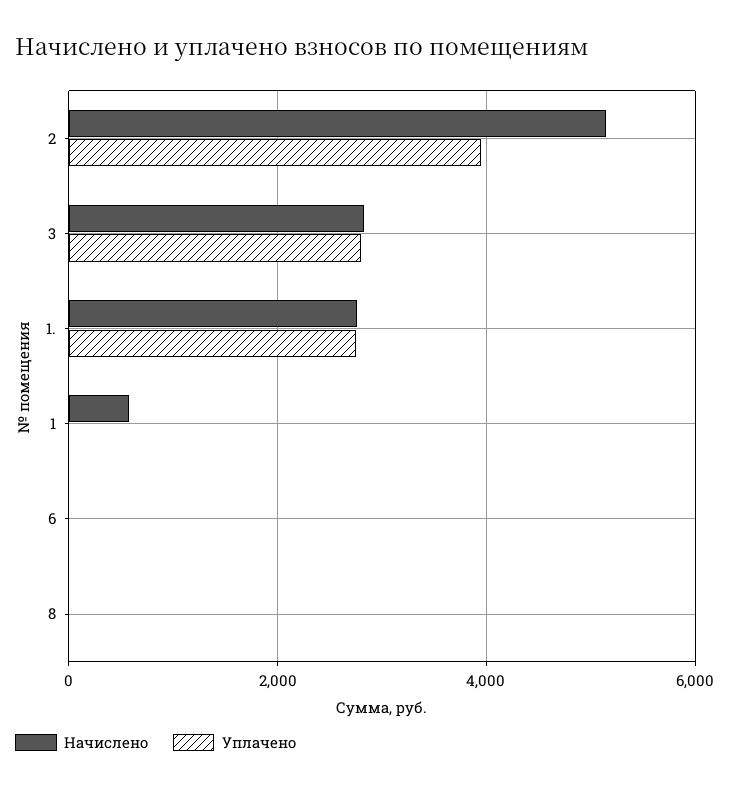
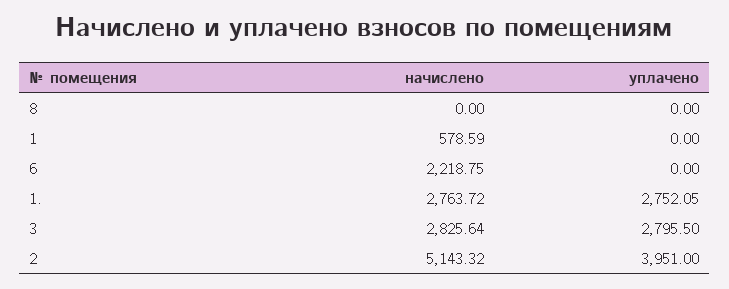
  {
    "Начислено": {
      "2": 5143.32,
      "3": 2825.64,
      "1.": 2763.72,
      "1": 578.59,
-     "6": 0,
+     "6": 2218.75,
      "8": 0
    },
    "Уплачено": {
      "2": 3951,
      "3": 2795.5,
      "1.": 2752.05,
      "1": 0,
      "6": 0,
      "8": 0
    }
  }

